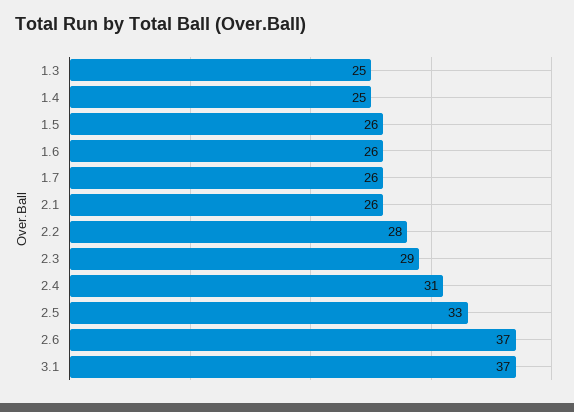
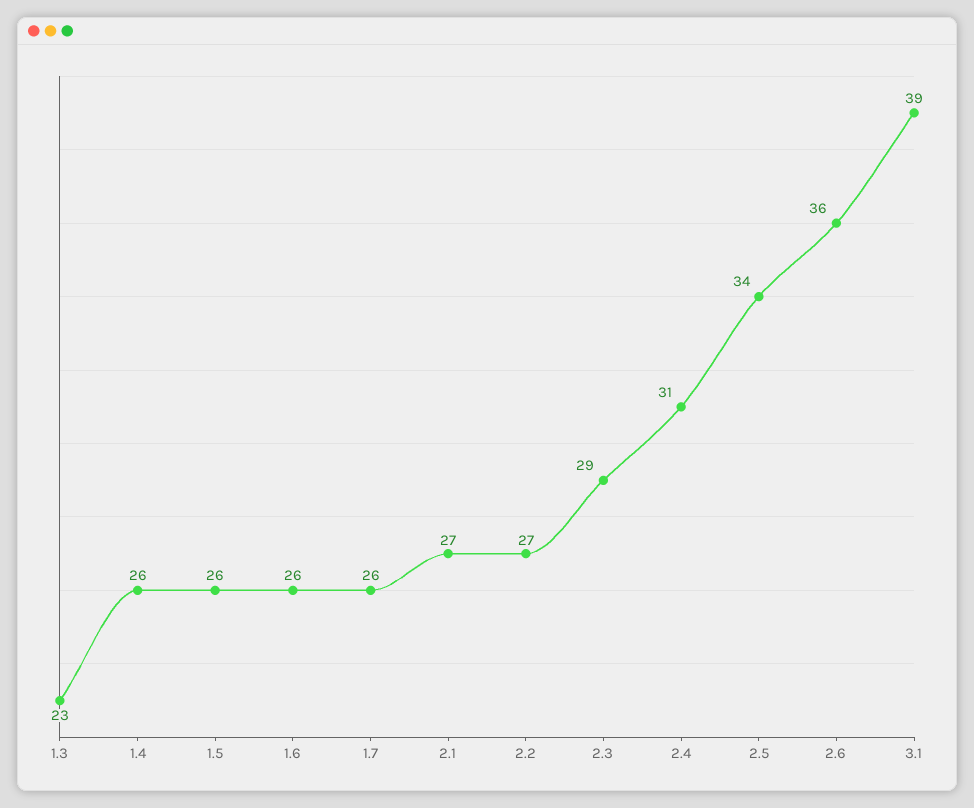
  {
-   "1.3": 25,
+   "1.3": 23,
-   "1.4": 25,
+   "1.4": 26,
    "1.5": 26,
    "1.6": 26,
    "1.7": 26,
-   "2.1": 26,
+   "2.1": 27,
-   "2.2": 28,
+   "2.2": 27,
    "2.3": 29,
    "2.4": 31,
-   "2.5": 33,
+   "2.5": 34,
-   "2.6": 37,
+   "2.6": 36,
-   "3.1": 37
+   "3.1": 39
  }

